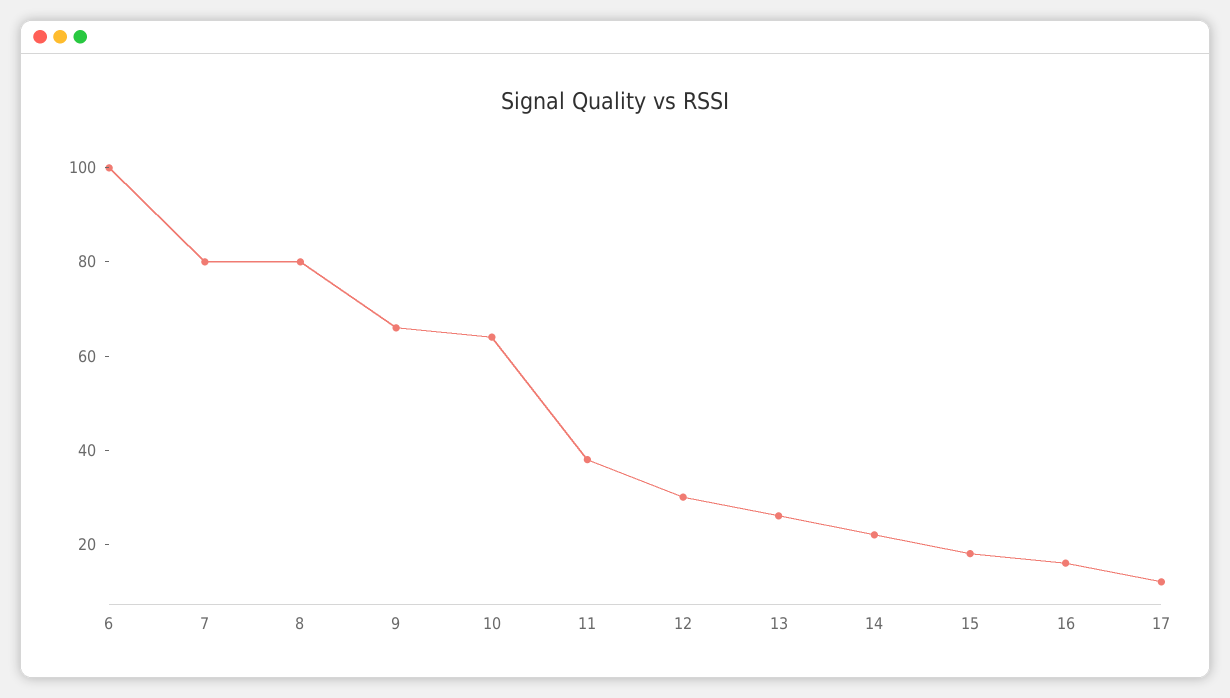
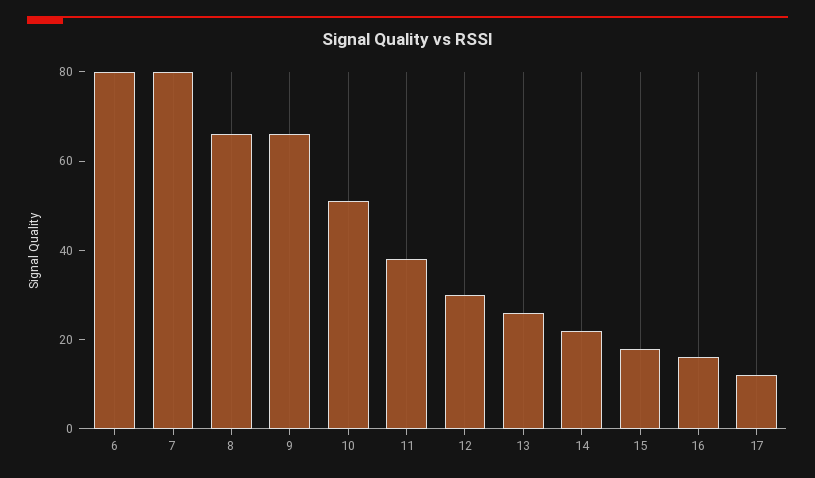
  {
-   "6": 100,
+   "6": 80,
    "7": 80,
-   "8": 80,
+   "8": 65,
    "9": 65,
-   "10": 65,
+   "10": 50,
    "11": 40,
    "12": 30,
    "13": 25,
    "14": 20,
    "15": 20,
    "16": 15,
    "17": 10
  }

